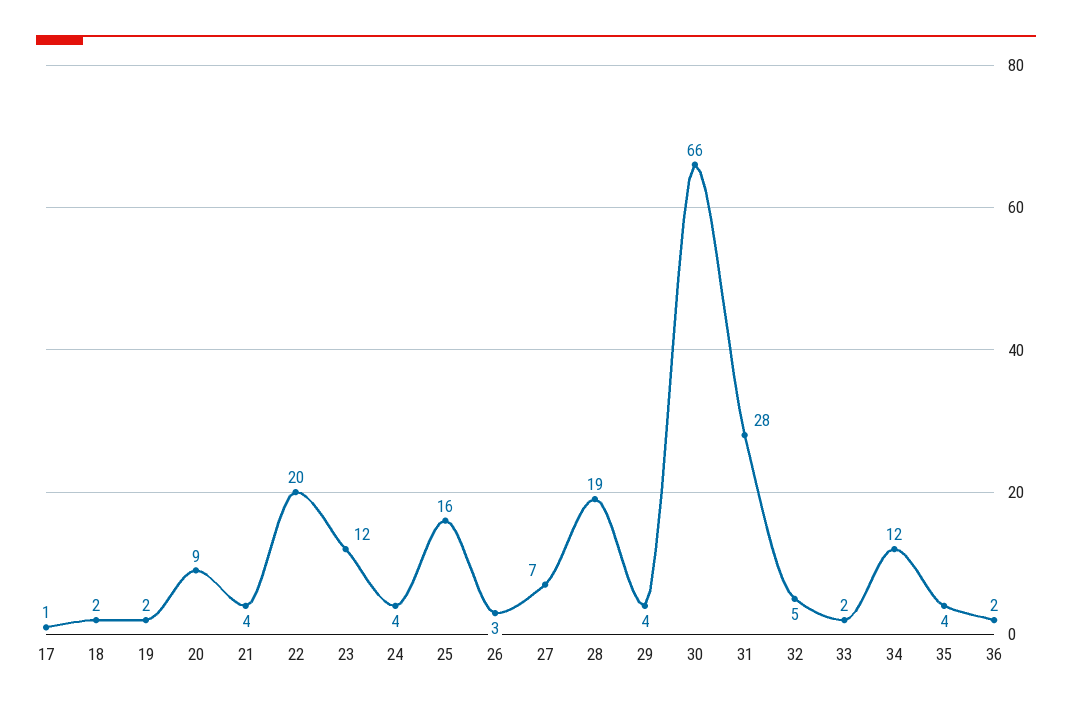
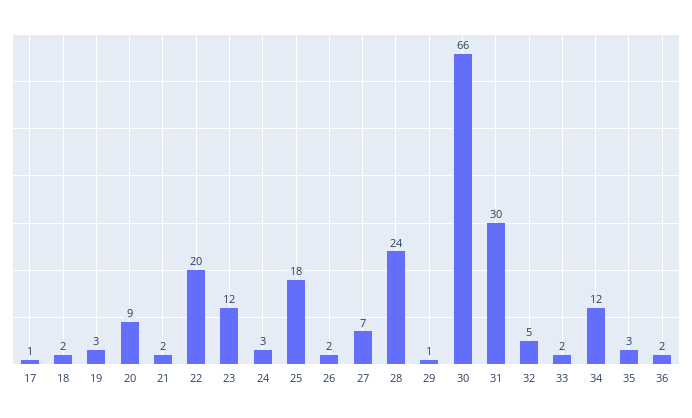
  {
    "17": 1,
    "18": 2,
-   "19": 2,
+   "19": 3,
    "20": 9,
-   "21": 4,
+   "21": 2,
    "22": 20,
    "23": 12,
-   "24": 4,
+   "24": 3,
-   "25": 16,
+   "25": 18,
-   "26": 3,
+   "26": 2,
    "27": 7,
-   "28": 19,
+   "28": 24,
-   "29": 4,
+   "29": 1,
    "30": 66,
-   "31": 28,
+   "31": 30,
    "32": 5,
    "33": 2,
    "34": 12,
-   "35": 4,
+   "35": 3,
    "36": 2
  }

